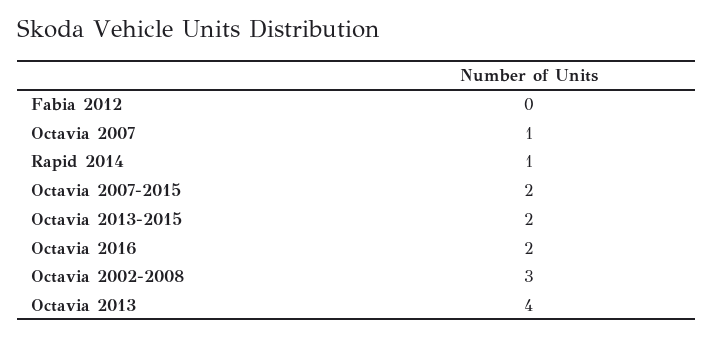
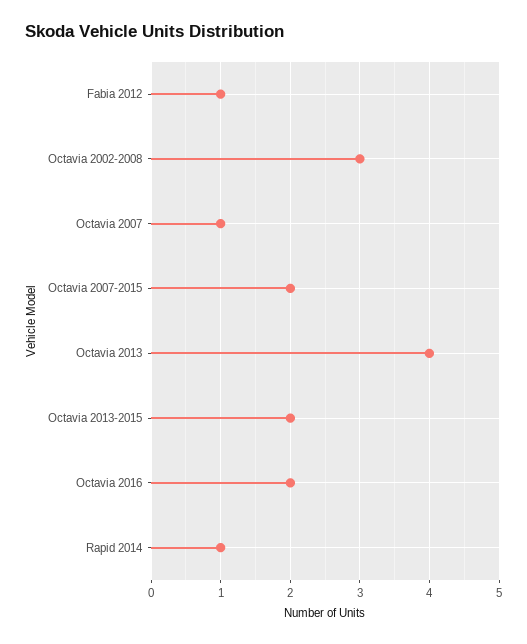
  {
-   "Fabia 2012": 0,
+   "Fabia 2012": 1,
    "Octavia 2007": 1,
    "Rapid 2014": 1,
    "Octavia 2007-2015": 2,
    "Octavia 2013-2015": 2,
    "Octavia 2016": 2,
    "Octavia 2002-2008": 3,
    "Octavia 2013": 4
  }

